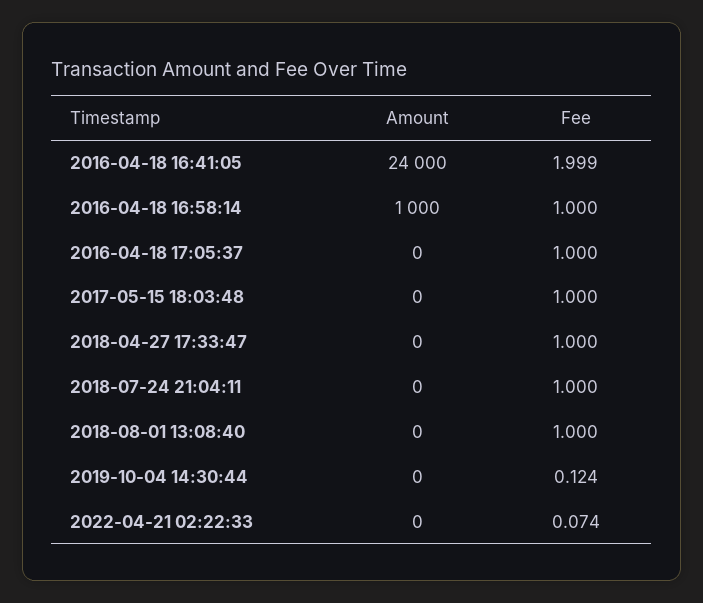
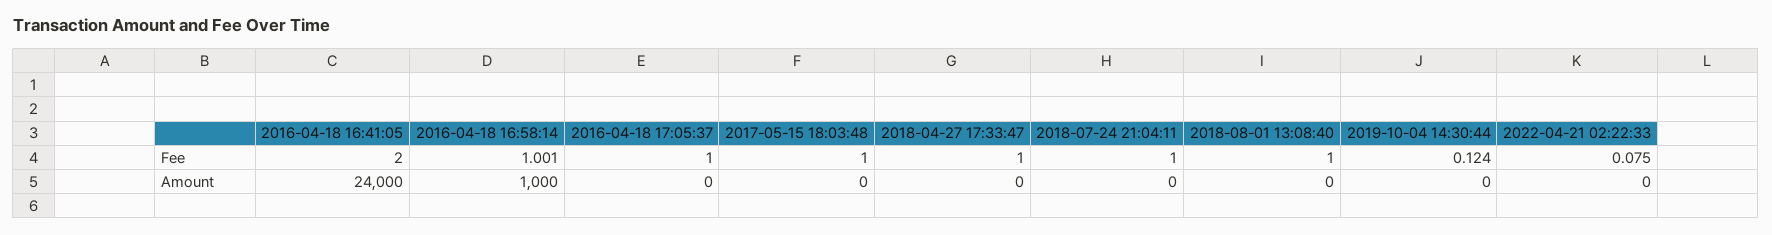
  {
    "Amount": {
      "2016-04-18 16:41:05": 24000,
      "2016-04-18 16:58:14": 1000,
      "2016-04-18 17:05:37": 0,
      "2017-05-15 18:03:48": 0,
      "2018-04-27 17:33:47": 0,
      "2018-07-24 21:04:11": 0,
      "2018-08-01 13:08:40": 0,
      "2019-10-04 14:30:44": 0,
      "2022-04-21 02:22:33": 0
    },
    "Fee": {
-     "2016-04-18 16:41:05": 1.999,
+     "2016-04-18 16:41:05": 2,
-     "2016-04-18 16:58:14": 1,
+     "2016-04-18 16:58:14": 1.001,
      "2016-04-18 17:05:37": 1,
      "2017-05-15 18:03:48": 1,
      "2018-04-27 17:33:47": 1,
      "2018-07-24 21:04:11": 1,
      "2018-08-01 13:08:40": 1,
      "2019-10-04 14:30:44": 0.124,
-     "2022-04-21 02:22:33": 0.074
+     "2022-04-21 02:22:33": 0.075
    }
  }

